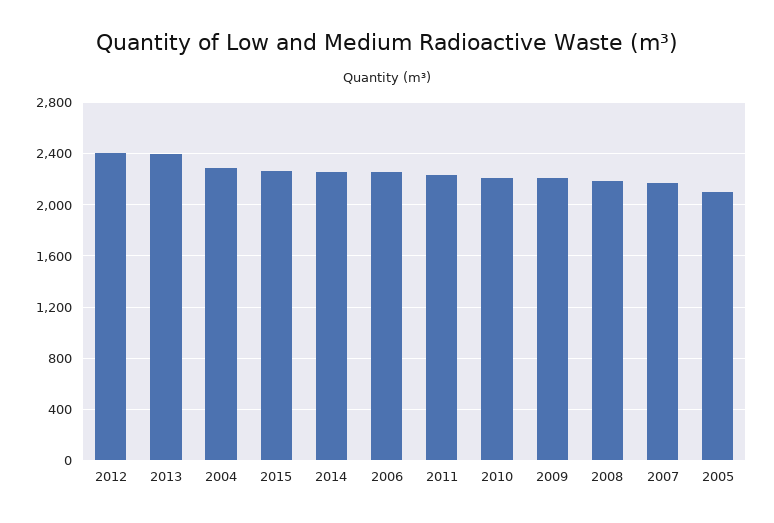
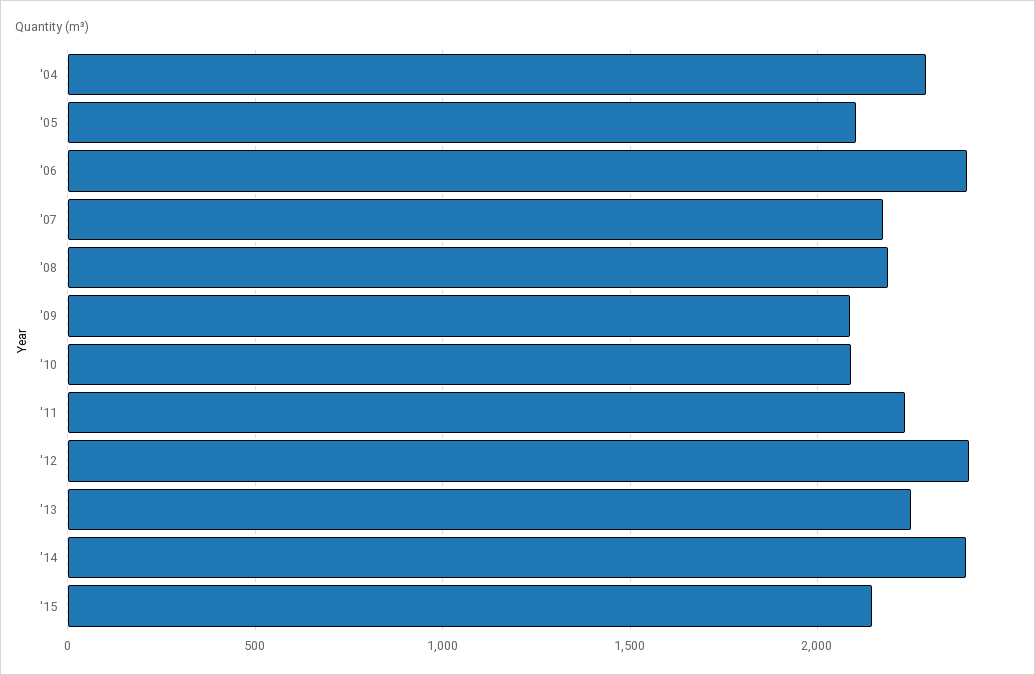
  {
    "2012": 2400,
-   "2013": 2400,
+   "2013": 2250,
    "2004": 2300,
-   "2015": 2250,
+   "2015": 2150,
-   "2014": 2250,
+   "2014": 2400,
-   "2006": 2250,
+   "2006": 2400,
    "2011": 2250,
-   "2010": 2200,
+   "2010": 2100,
-   "2009": 2200,
+   "2009": 2100,
    "2008": 2200,
    "2007": 2150,
    "2005": 2100
  }

